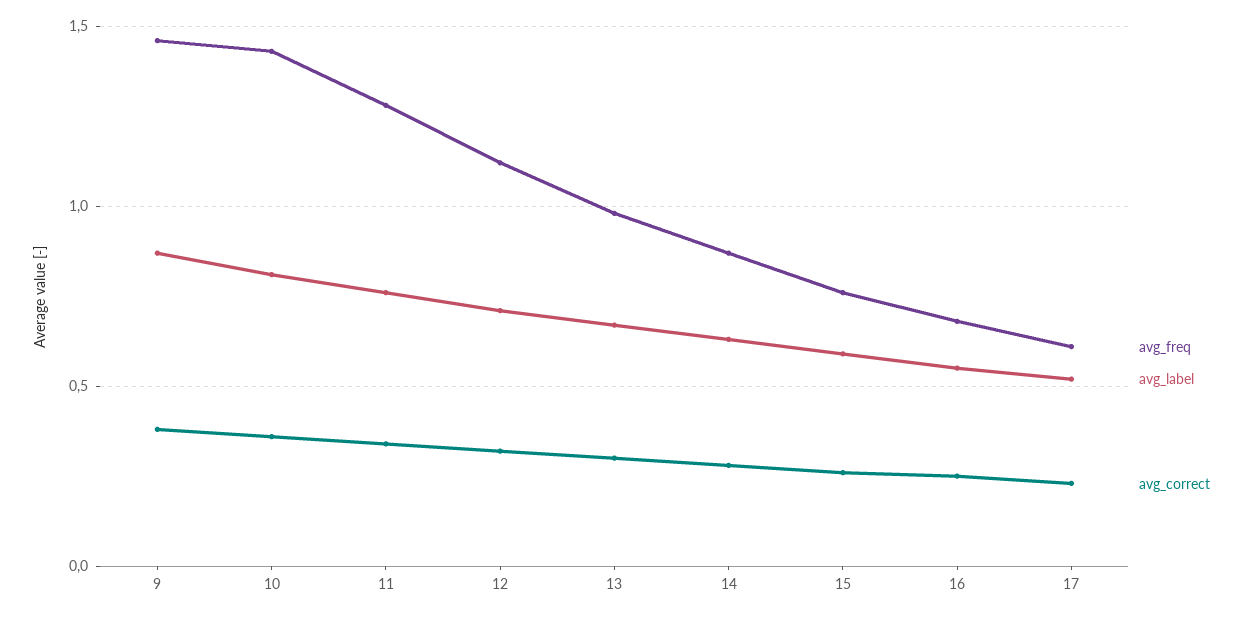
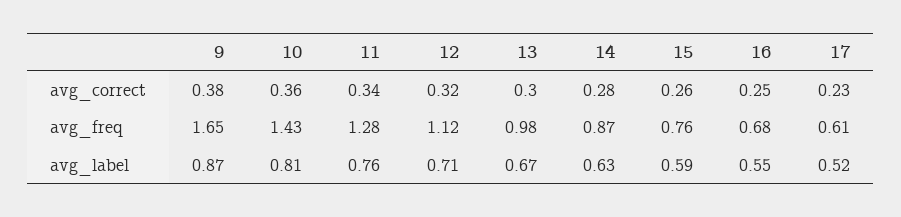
  {
    "avg_freq": {
-     "9": 1.45,
+     "9": 1.65,
      "10": 1.43,
      "11": 1.28,
      "12": 1.12,
      "13": 0.98,
      "14": 0.87,
      "15": 0.76,
      "16": 0.68,
      "17": 0.61
    },
    "avg_label": {
      "9": 0.87,
      "10": 0.81,
      "11": 0.76,
      "12": 0.71,
      "13": 0.67,
      "14": 0.63,
      "15": 0.59,
      "16": 0.55,
      "17": 0.52
    },
    "avg_correct": {
      "9": 0.38,
      "10": 0.36,
      "11": 0.34,
      "12": 0.32,
      "13": 0.3,
      "14": 0.28,
      "15": 0.26,
      "16": 0.25,
      "17": 0.23
    }
  }

